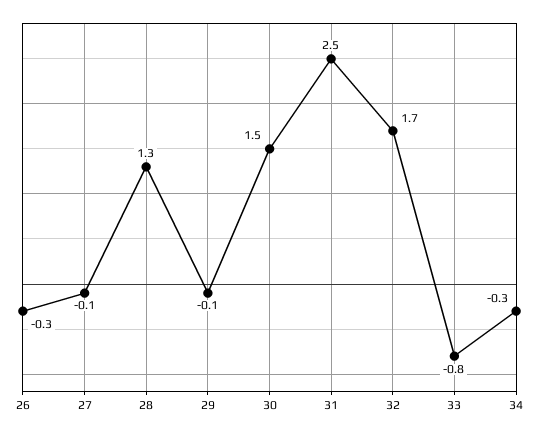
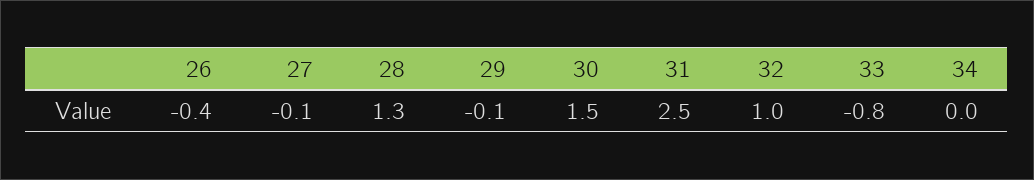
  {
-   "26": -0.3,
+   "26": -0.4,
    "27": -0.1,
    "28": 1.3,
    "29": -0.1,
    "30": 1.5,
    "31": 2.5,
-   "32": 1.7,
+   "32": 1,
    "33": -0.8,
-   "34": -0.3
+   "34": 0
  }

